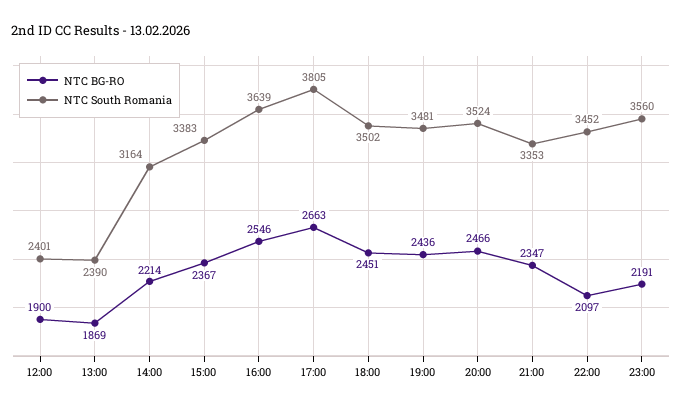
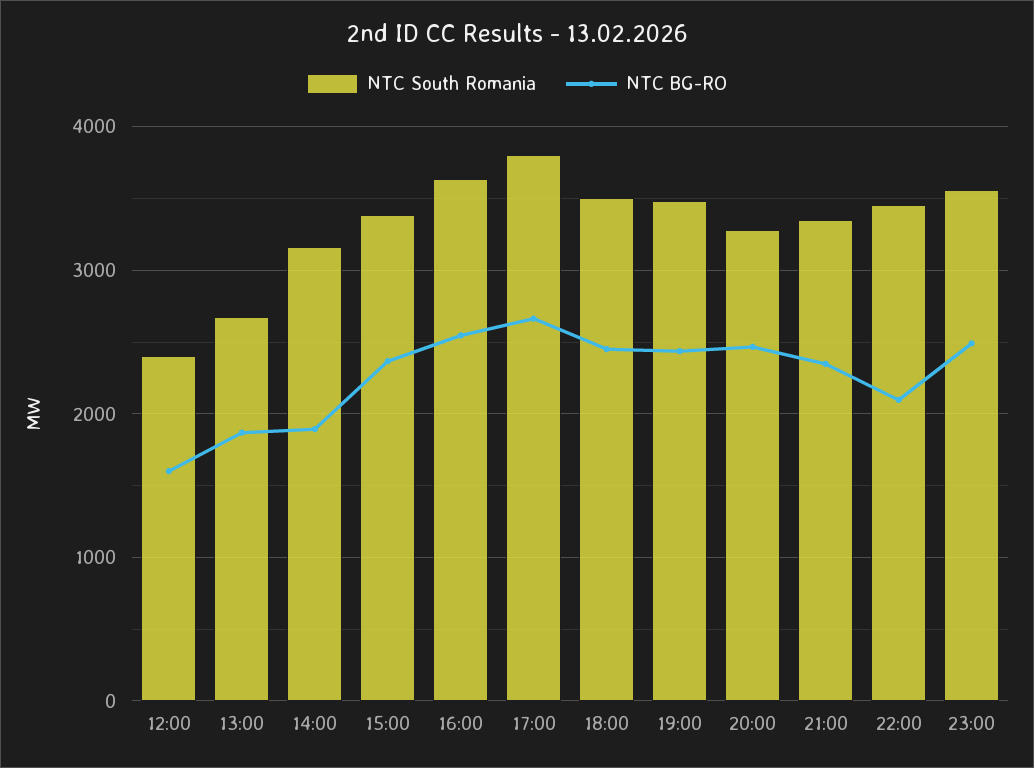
  {
    "NTC BG-RO": {
-     "12:00": 1900,
+     "12:00": 1600,
      "13:00": 1869,
-     "14:00": 2214,
+     "14:00": 1900,
      "15:00": 2367,
      "16:00": 2546,
      "17:00": 2663,
      "18:00": 2451,
      "19:00": 2436,
      "20:00": 2466,
      "21:00": 2347,
      "22:00": 2097,
-     "23:00": 2191
+     "23:00": 2500
    },
    "NTC South Romania": {
      "12:00": 2401,
-     "13:00": 2390,
+     "13:00": 2700,
      "14:00": 3164,
      "15:00": 3383,
      "16:00": 3639,
      "17:00": 3805,
      "18:00": 3502,
      "19:00": 3481,
-     "20:00": 3524,
+     "20:00": 3300,
      "21:00": 3353,
      "22:00": 3452,
      "23:00": 3560
    }
  }

